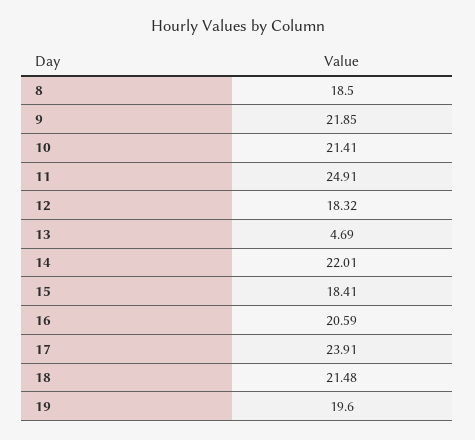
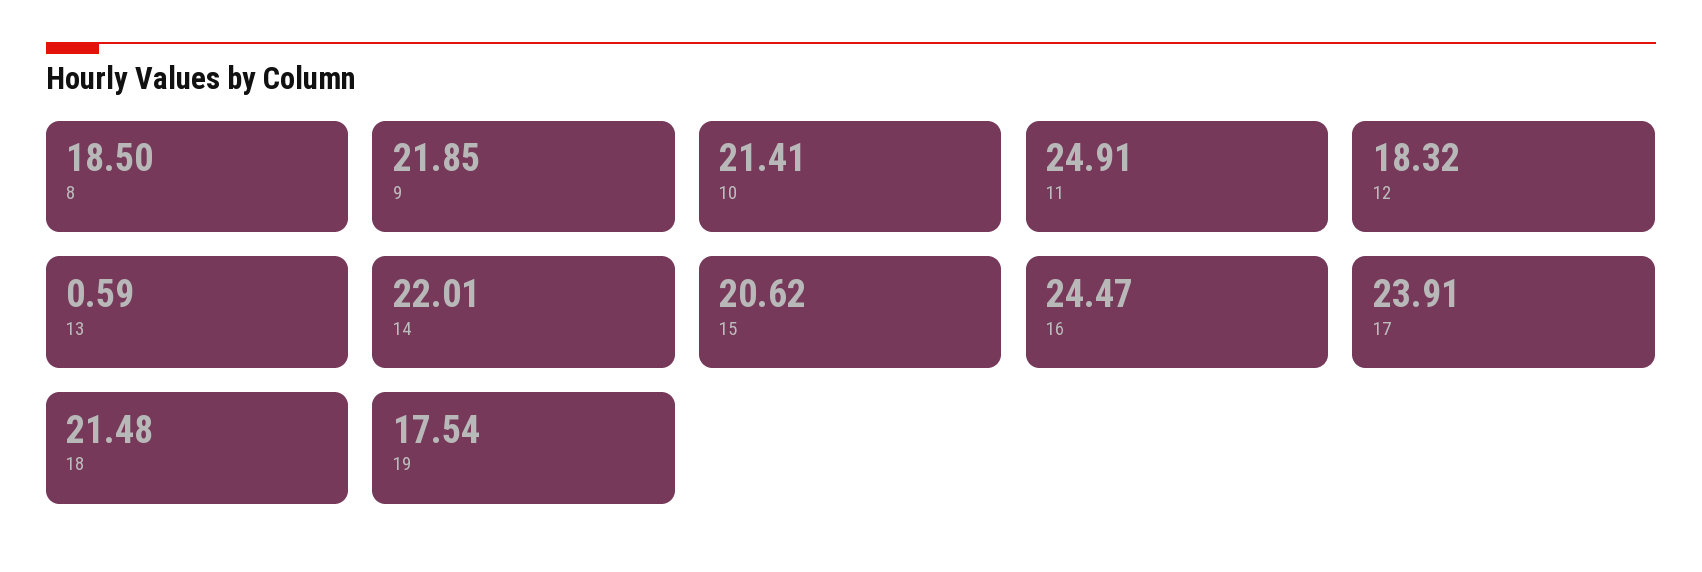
  {
    "8": 18.5,
    "9": 21.85,
    "10": 21.41,
    "11": 24.91,
    "12": 18.32,
-   "13": 4.69,
+   "13": 0.59,
    "14": 22.01,
-   "15": 18.41,
+   "15": 20.62,
-   "16": 20.59,
+   "16": 24.47,
    "17": 23.91,
    "18": 21.48,
-   "19": 19.6
+   "19": 17.54
  }

